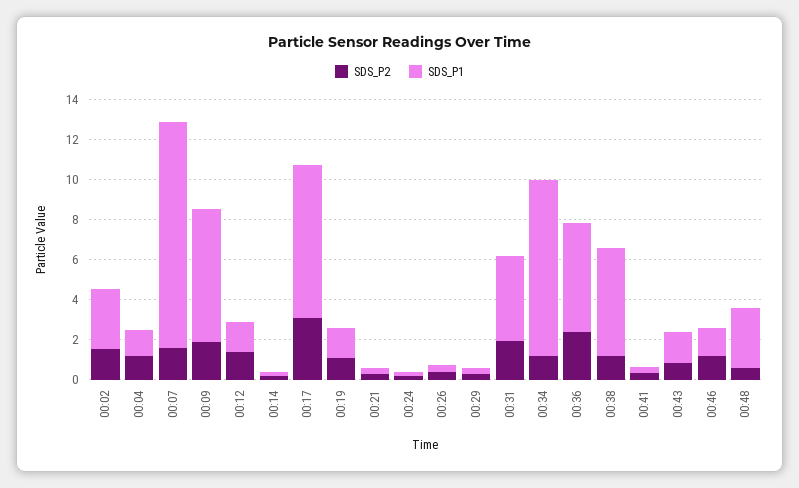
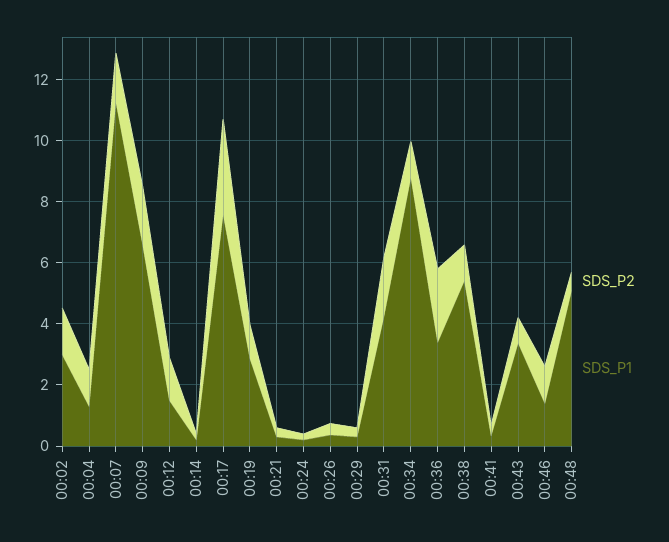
  {
    "SDS_P2": {
      "00:02": 1.5,
      "00:04": 1,
      "00:07": 1.5,
      "00:09": 2,
      "00:12": 1.5,
      "00:14": 0,
      "00:17": 3,
      "00:19": 1,
      "00:21": 0.5,
      "00:24": 0,
      "00:26": 0.5,
      "00:29": 0.5,
      "00:31": 2,
      "00:34": 1,
      "00:36": 2.5,
      "00:38": 1,
      "00:41": 0.5,
      "00:43": 1,
      "00:46": 1,
      "00:48": 0.5
    },
    "SDS_P1": {
      "00:02": 3,
      "00:04": 1.5,
      "00:07": 11.5,
      "00:09": 6.5,
      "00:12": 1.5,
      "00:14": 0,
      "00:17": 7.5,
-     "00:19": 1.5,
+     "00:19": 3,
      "00:21": 0.5,
      "00:24": 0,
      "00:26": 0.5,
      "00:29": 0.5,
      "00:31": 4,
      "00:34": 9,
-     "00:36": 5.5,
+     "00:36": 3.5,
      "00:38": 5.5,
      "00:41": 0.5,
-     "00:43": 1.5,
+     "00:43": 3.5,
      "00:46": 1.5,
-     "00:48": 3
+     "00:48": 5
    }
  }

